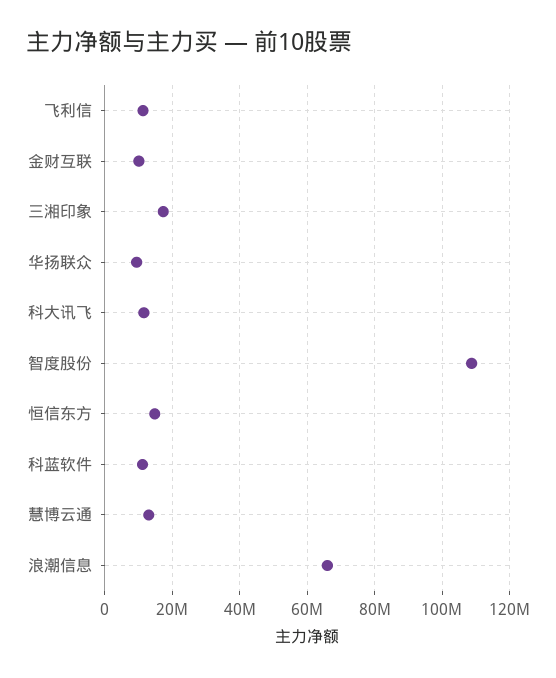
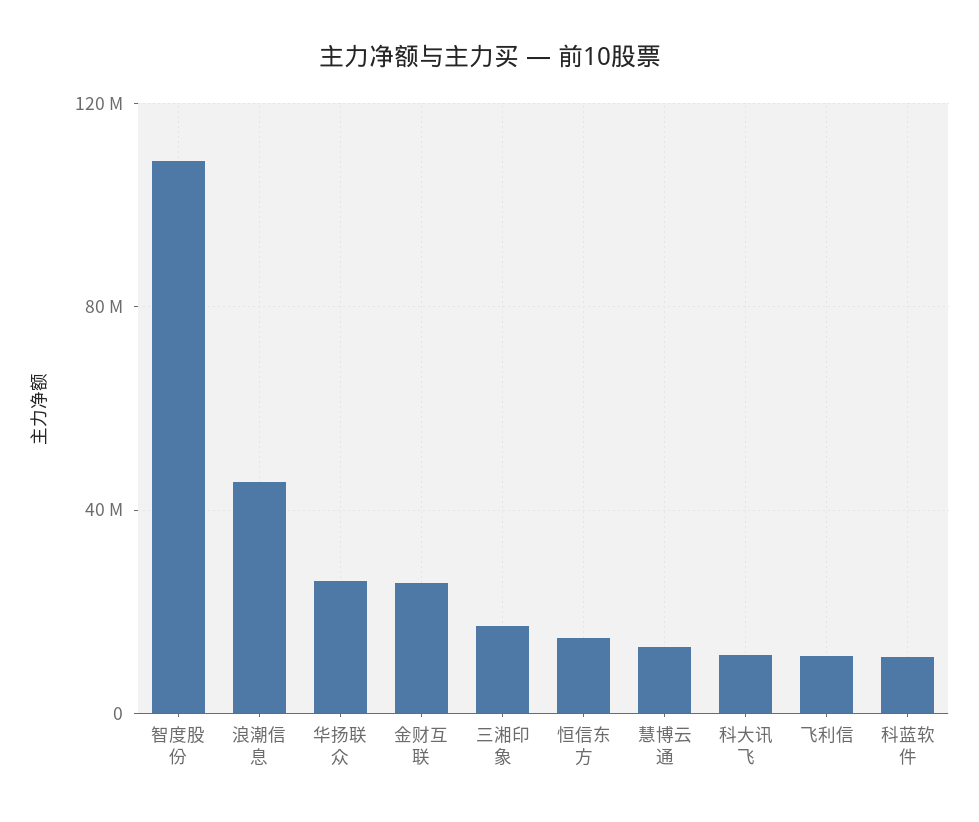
  {
    "飞利信": 12000000,
-   "金财互联": 10000000,
+   "金财互联": 25000000,
    "三湘印象": 18000000,
-   "华扬联众": 10000000,
+   "华扬联众": 25000000,
    "科大讯飞": 12000000,
    "智度股份": 108000000,
    "恒信东方": 14000000,
    "科蓝软件": 12000000,
    "慧博云通": 14000000,
-   "浪潮信息": 66000000
+   "浪潮信息": 45000000
  }

